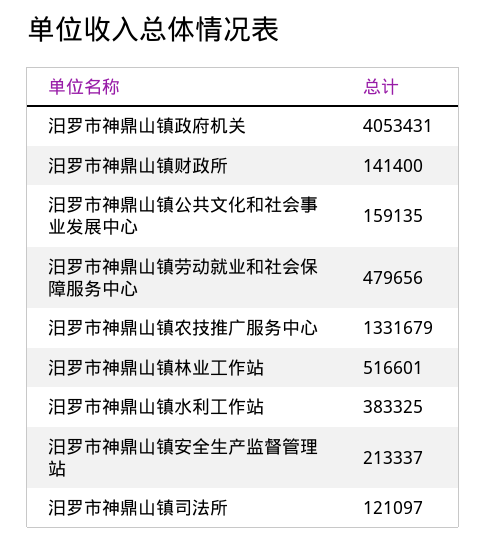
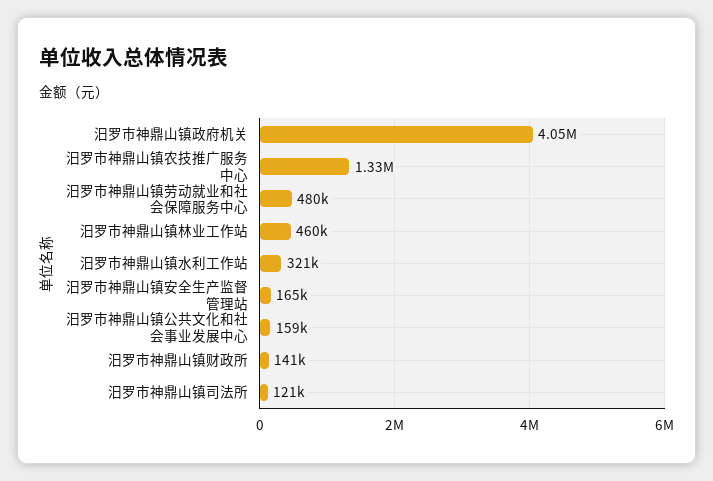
  {
    "汨罗市神鼎山镇政府机关": 4053431,
    "汨罗市神鼎山镇财政所": 141400,
    "汨罗市神鼎山镇公共文化和社会事业发展中心": 159135,
    "汨罗市神鼎山镇劳动就业和社会保障服务中心": 479656,
    "汨罗市神鼎山镇农技推广服务中心": 1331679,
-   "汨罗市神鼎山镇林业工作站": 516601,
+   "汨罗市神鼎山镇林业工作站": 460000,
-   "汨罗市神鼎山镇水利工作站": 383325,
+   "汨罗市神鼎山镇水利工作站": 321000,
-   "汨罗市神鼎山镇安全生产监督管理站": 213337,
+   "汨罗市神鼎山镇安全生产监督管理站": 165000,
    "汨罗市神鼎山镇司法所": 121097
  }

